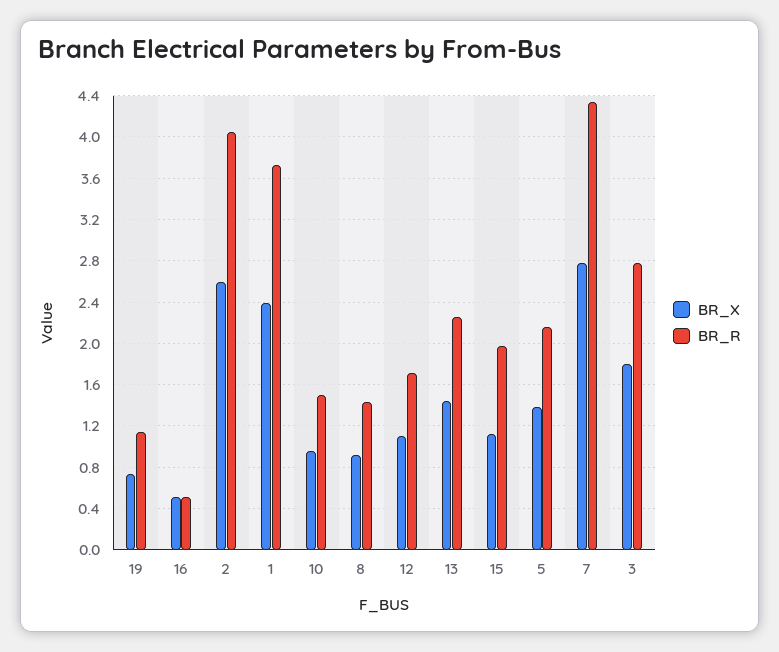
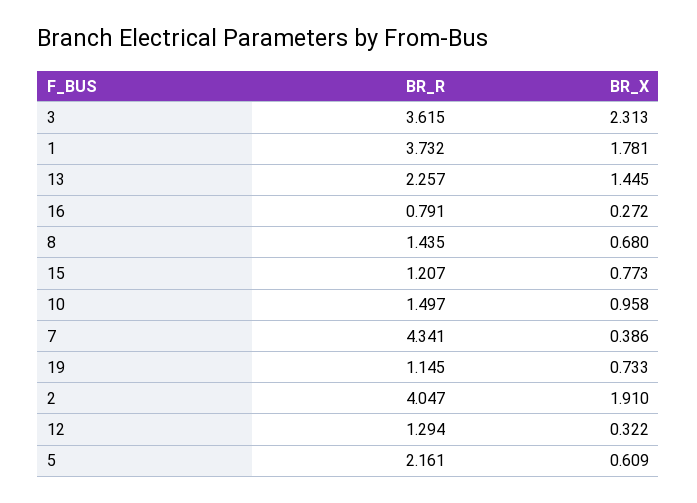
  {
    "BR_X": {
      "19": 0.733,
-     "16": 0.5,
+     "16": 0.272,
-     "2": 2.6,
+     "2": 1.91,
-     "1": 2.4,
+     "1": 1.781,
      "10": 0.958,
-     "8": 0.9,
+     "8": 0.68,
-     "12": 1.1,
+     "12": 0.322,
      "13": 1.445,
-     "15": 1.1,
+     "15": 0.773,
-     "5": 1.4,
+     "5": 0.609,
-     "7": 2.8,
+     "7": 0.386,
-     "3": 1.8
+     "3": 2.313
    },
    "BR_R": {
      "19": 1.145,
-     "16": 0.5,
+     "16": 0.791,
      "2": 4.047,
      "1": 3.732,
      "10": 1.497,
      "8": 1.435,
-     "12": 1.7,
+     "12": 1.294,
      "13": 2.257,
-     "15": 2,
+     "15": 1.207,
      "5": 2.161,
      "7": 4.341,
-     "3": 2.8
+     "3": 3.615
    }
  }

